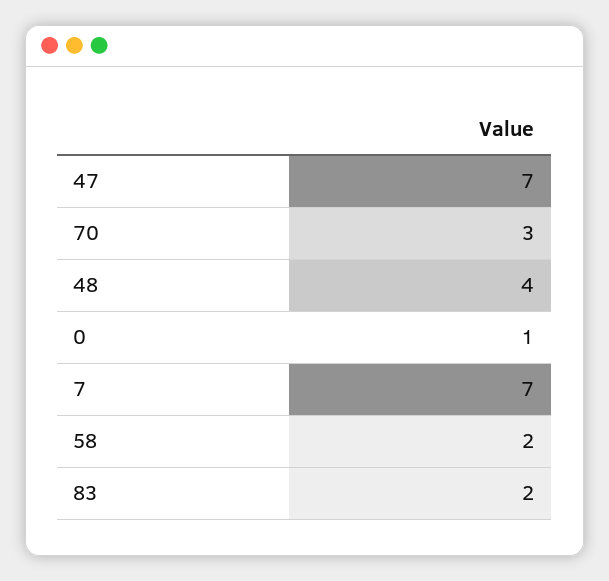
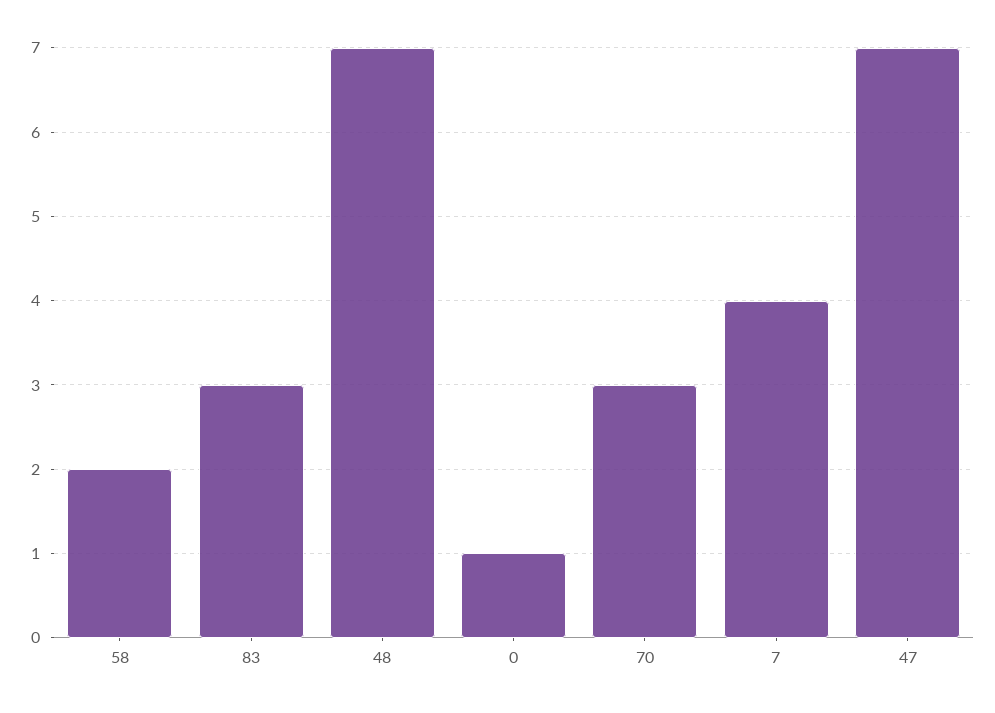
  {
    "47": 7,
    "70": 3,
-   "48": 4,
+   "48": 7,
    "0": 1,
-   "7": 7,
+   "7": 4,
    "58": 2,
-   "83": 2
+   "83": 3
  }

